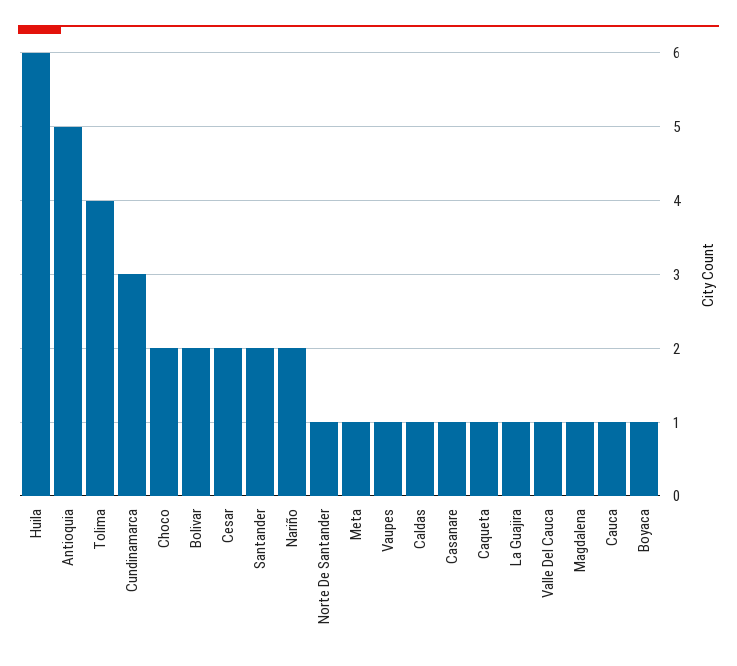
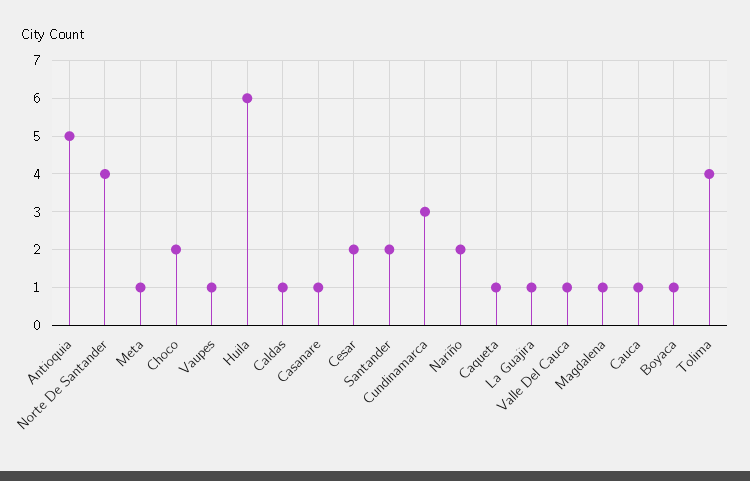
  {
    "Huila": 6,
    "Antioquia": 5,
    "Tolima": 4,
    "Cundinamarca": 3,
    "Choco": 2,
-   "Bolivar": 2,
    "Cesar": 2,
    "Santander": 2,
    "Nariño": 2,
-   "Norte De Santander": 1,
+   "Norte De Santander": 4,
    "Meta": 1,
    "Vaupes": 1,
    "Caldas": 1,
    "Casanare": 1,
    "Caqueta": 1,
    "La Guajira": 1,
    "Valle Del Cauca": 1,
    "Magdalena": 1,
    "Cauca": 1,
    "Boyaca": 1
  }

